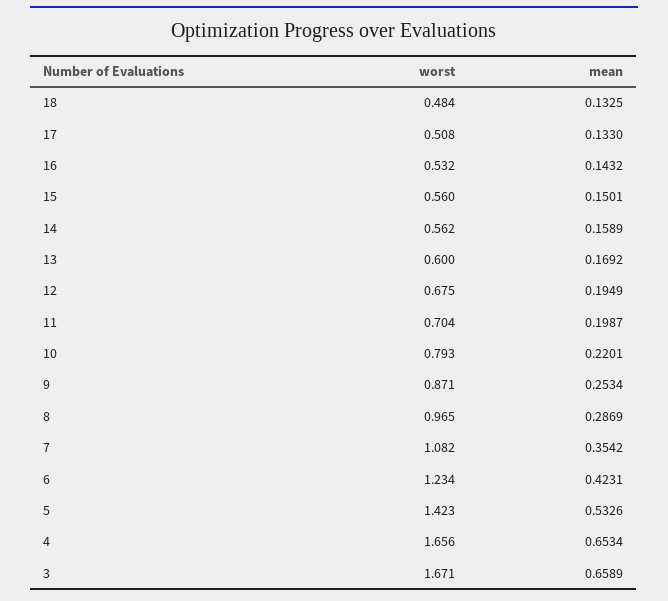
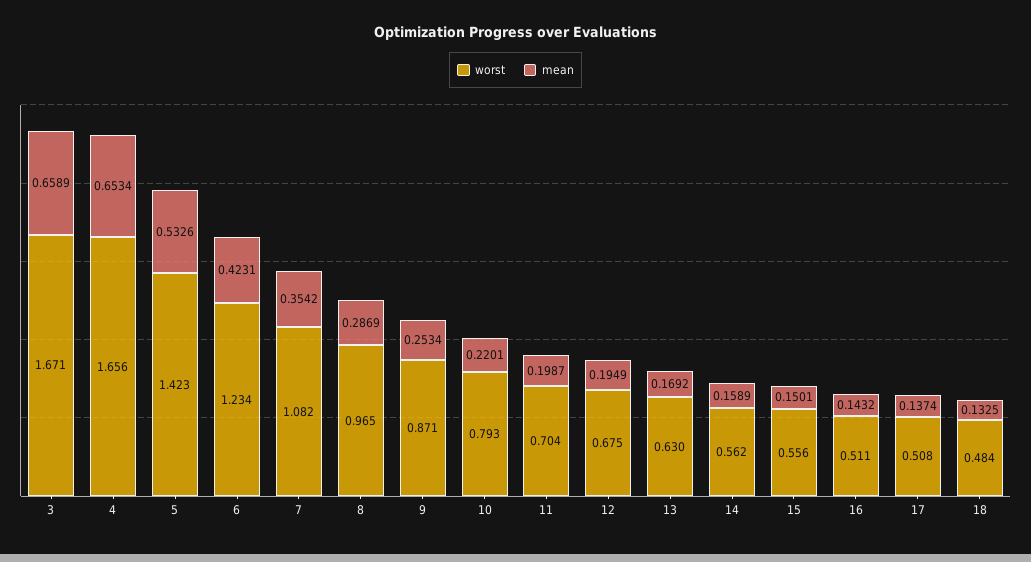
  {
    "worst": {
      "18": 0.484,
      "17": 0.508,
-     "16": 0.532,
+     "16": 0.511,
-     "15": 0.56,
+     "15": 0.556,
      "14": 0.562,
-     "13": 0.6,
+     "13": 0.63,
      "12": 0.675,
      "11": 0.704,
      "10": 0.793,
      "9": 0.871,
      "8": 0.965,
      "7": 1.082,
      "6": 1.234,
      "5": 1.423,
      "4": 1.656,
      "3": 1.671
    },
    "mean": {
      "18": 0.1325,
-     "17": 0.133,
+     "17": 0.1374,
      "16": 0.1432,
      "15": 0.1501,
      "14": 0.1589,
      "13": 0.1692,
      "12": 0.1949,
      "11": 0.1987,
      "10": 0.2201,
      "9": 0.2534,
      "8": 0.2869,
      "7": 0.3542,
      "6": 0.4231,
      "5": 0.5326,
      "4": 0.6534,
      "3": 0.6589
    }
  }

